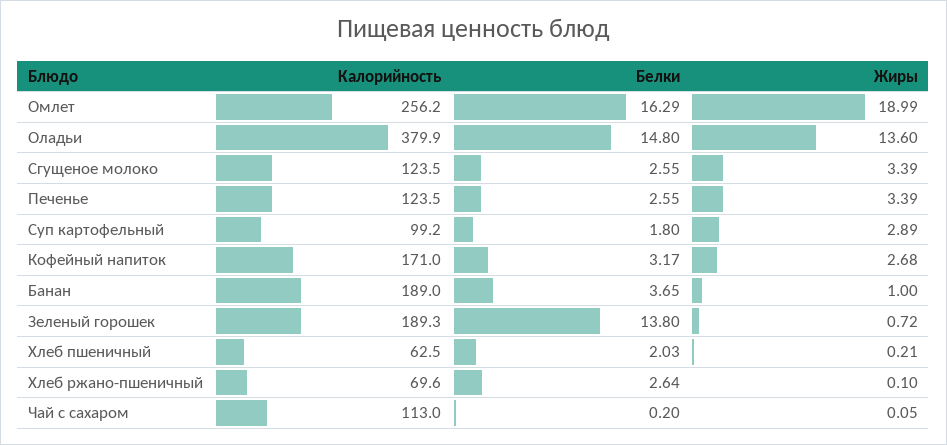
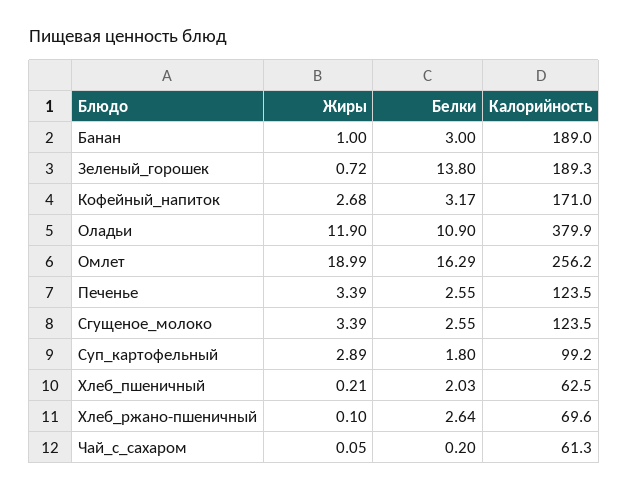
  {
    "Калорийность": {
      "Омлет": 256.2,
      "Оладьи": 379.9,
      "Сгущеное молоко": 123.5,
      "Печенье": 123.5,
      "Суп картофельный": 99.2,
      "Кофейный напиток": 171,
      "Банан": 189,
      "Зеленый горошек": 189.3,
      "Хлеб пшеничный": 62.5,
      "Хлеб ржано-пшеничный": 69.6,
-     "Чай с сахаром": 113
+     "Чай с сахаром": 61.3
    },
    "Белки": {
      "Омлет": 16.29,
-     "Оладьи": 14.8,
+     "Оладьи": 10.9,
      "Сгущеное молоко": 2.55,
      "Печенье": 2.55,
      "Суп картофельный": 1.8,
      "Кофейный напиток": 3.17,
-     "Банан": 3.65,
+     "Банан": 3,
      "Зеленый горошек": 13.8,
      "Хлеб пшеничный": 2.03,
      "Хлеб ржано-пшеничный": 2.64,
      "Чай с сахаром": 0.2
    },
    "Жиры": {
      "Омлет": 18.99,
-     "Оладьи": 13.6,
+     "Оладьи": 11.9,
      "Сгущеное молоко": 3.39,
      "Печенье": 3.39,
      "Суп картофельный": 2.89,
      "Кофейный напиток": 2.68,
      "Банан": 1,
      "Зеленый горошек": 0.72,
      "Хлеб пшеничный": 0.21,
      "Хлеб ржано-пшеничный": 0.1,
      "Чай с сахаром": 0.05
    }
  }

